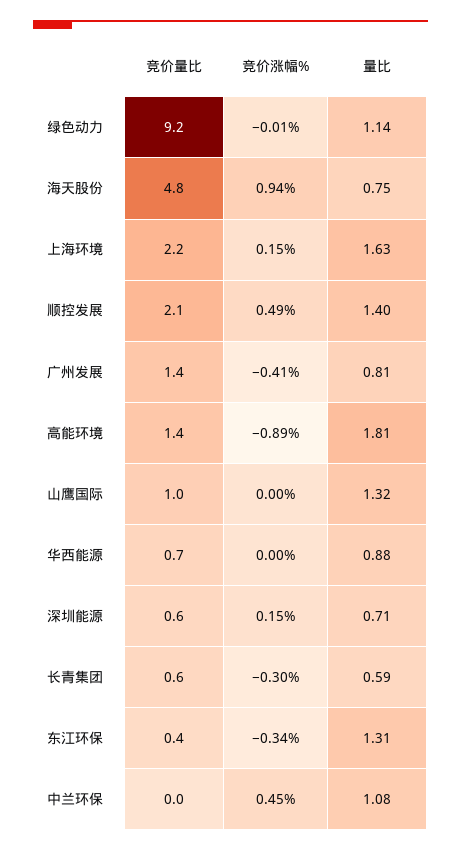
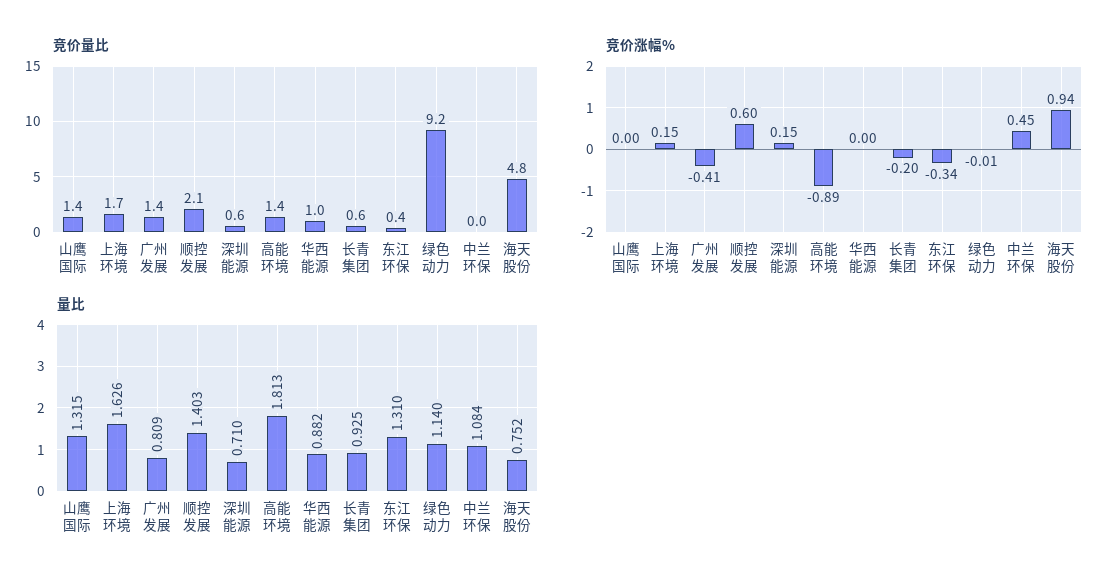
  {
    "竞价量比": {
      "绿色动力": 9.2,
      "海天股份": 4.8,
-     "上海环境": 2.2,
+     "上海环境": 1.7,
      "顺控发展": 2.1,
      "广州发展": 1.4,
      "高能环境": 1.4,
-     "山鹰国际": 1,
+     "山鹰国际": 1.4,
-     "华西能源": 0.7,
+     "华西能源": 1,
      "深圳能源": 0.6,
      "长青集团": 0.6,
      "东江环保": 0.4,
      "中兰环保": 0
    },
    "竞价涨幅%": {
      "绿色动力": -0.01,
      "海天股份": 0.94,
      "上海环境": 0.15,
-     "顺控发展": 0.49,
+     "顺控发展": 0.6,
      "广州发展": -0.41,
      "高能环境": -0.89,
      "山鹰国际": 0,
      "华西能源": 0,
      "深圳能源": 0.15,
-     "长青集团": -0.3,
+     "长青集团": -0.2,
      "东江环保": -0.34,
      "中兰环保": 0.45
    },
    "量比": {
      "绿色动力": 1.14,
      "海天股份": 0.752,
      "上海环境": 1.626,
      "顺控发展": 1.403,
      "广州发展": 0.809,
      "高能环境": 1.813,
      "山鹰国际": 1.315,
      "华西能源": 0.882,
      "深圳能源": 0.71,
-     "长青集团": 0.59,
+     "长青集团": 0.925,
      "东江环保": 1.31,
      "中兰环保": 1.084
    }
  }

